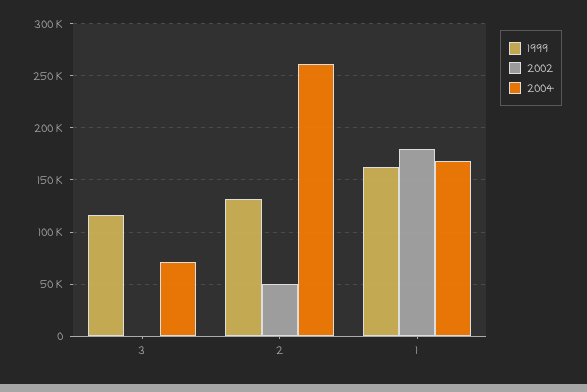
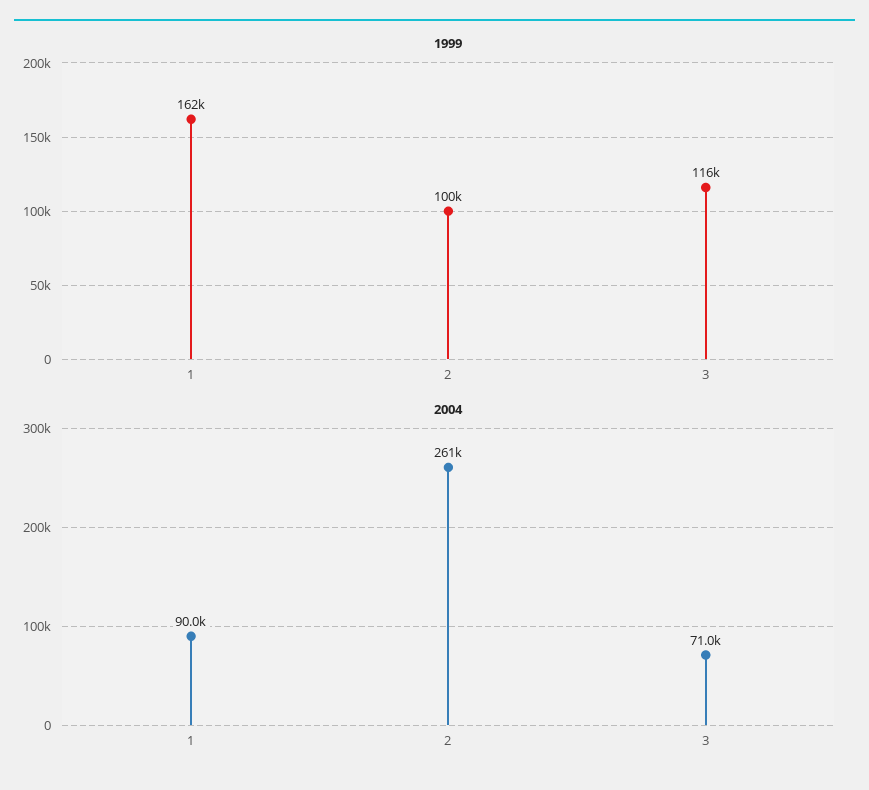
  {
    "1999": {
      "3": 116000,
-     "2": 130000,
+     "2": 100000,
      "1": 162000
    },
-   "2002": {
-     "3": 0,
-     "2": 50000,
-     "1": 180000
-   },
    "2004": {
      "3": 71000,
      "2": 261000,
-     "1": 170000
+     "1": 90000
    }
  }

